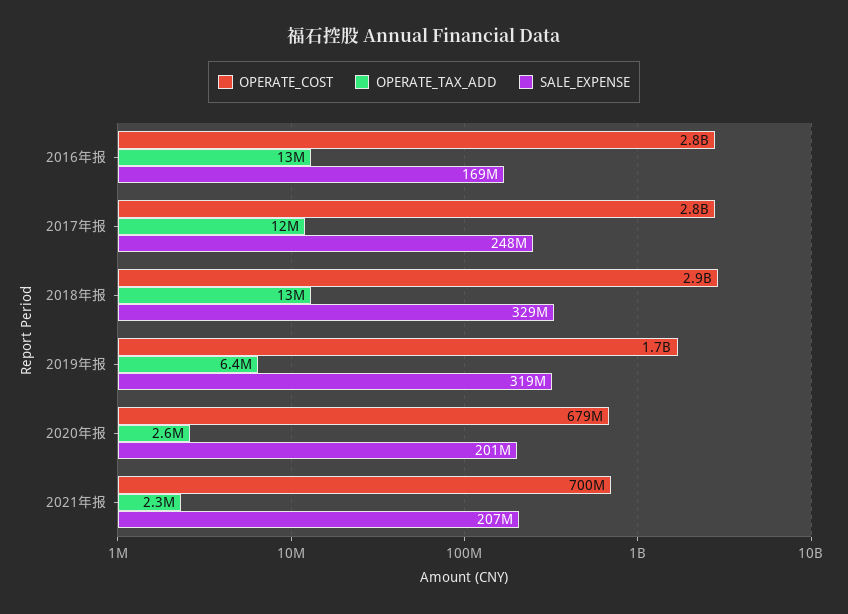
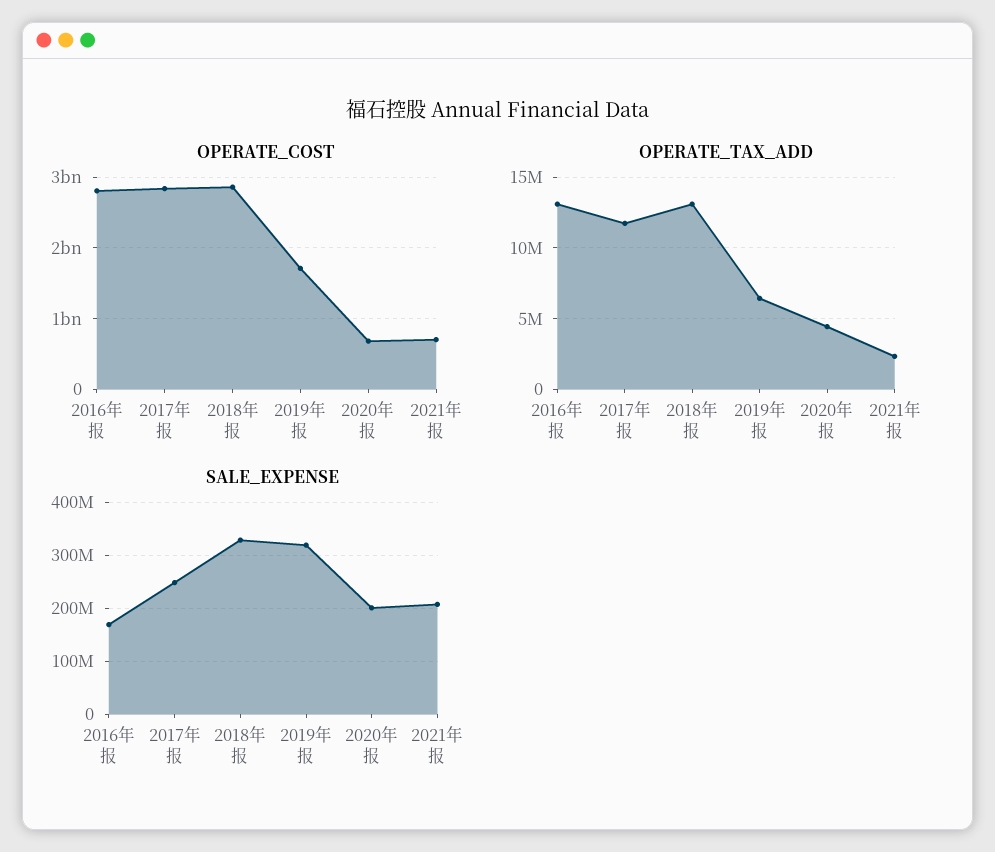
  {
    "OPERATE_COST": {
      "2016年报": 2800000000,
      "2017年报": 2800000000,
      "2018年报": 2900000000,
      "2019年报": 1700000000,
      "2020年报": 679000000,
      "2021年报": 700000000
    },
    "OPERATE_TAX_ADD": {
      "2016年报": 13000000,
      "2017年报": 12000000,
      "2018年报": 13000000,
      "2019年报": 6400000,
-     "2020年报": 2600000,
+     "2020年报": 4500000,
      "2021年报": 2300000
    },
    "SALE_EXPENSE": {
      "2016年报": 169000000,
      "2017年报": 248000000,
      "2018年报": 329000000,
      "2019年报": 319000000,
      "2020年报": 201000000,
      "2021年报": 207000000
    }
  }

